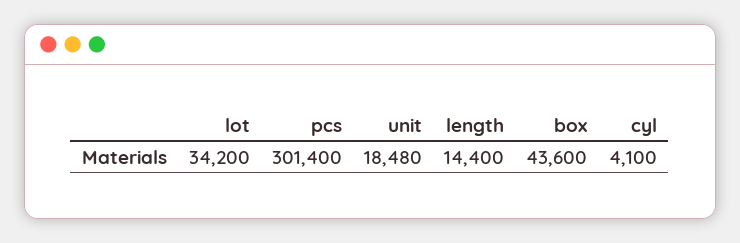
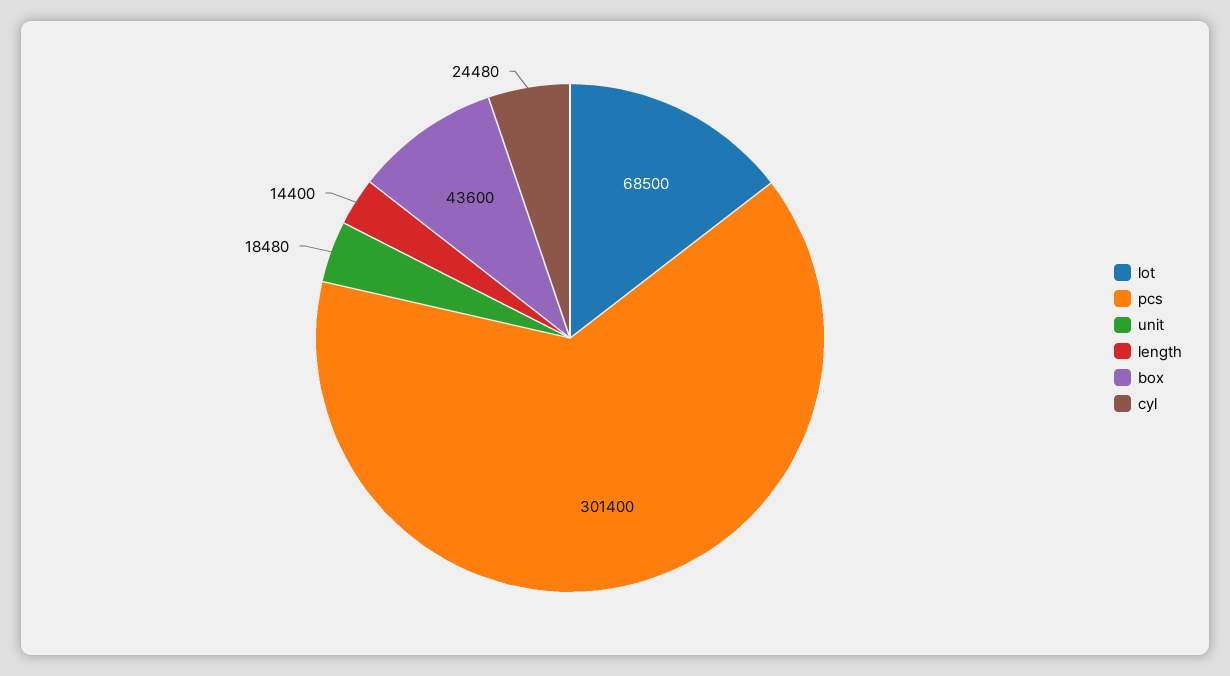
  {
-   "lot": 34200,
+   "lot": 68500,
    "pcs": 301400,
    "unit": 18480,
    "length": 14400,
    "box": 43600,
-   "cyl": 4100
+   "cyl": 24480
  }

